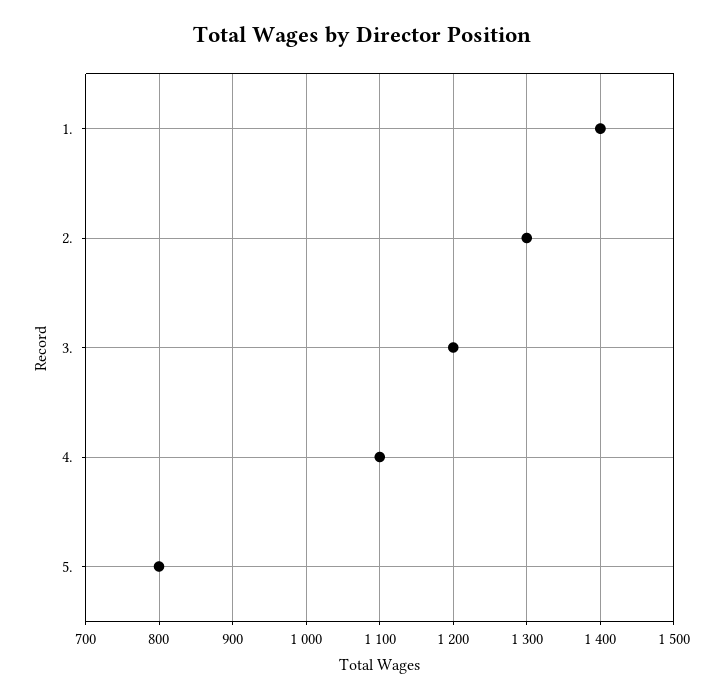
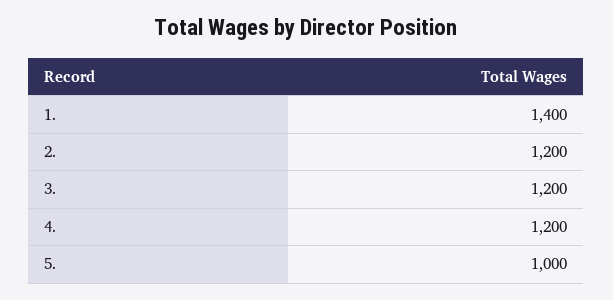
  {
    "1.": 1400,
-   "2.": 1300,
+   "2.": 1200,
    "3.": 1200,
-   "4.": 1100,
+   "4.": 1200,
-   "5.": 800
+   "5.": 1000
  }

